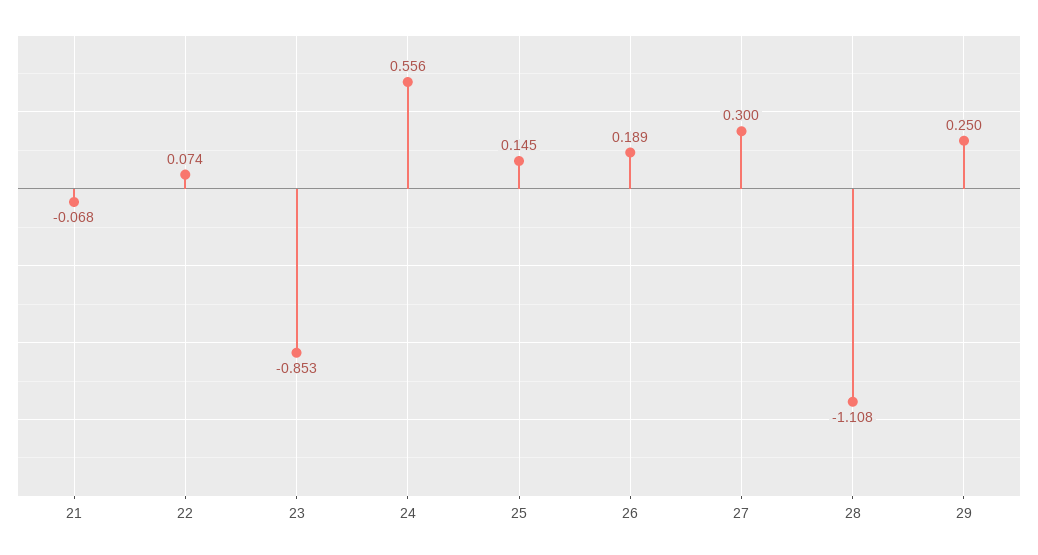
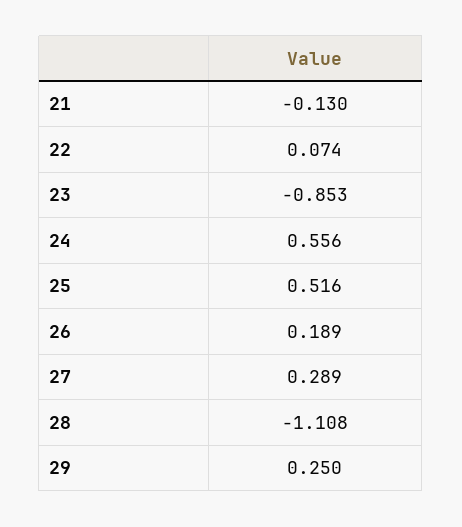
  {
-   "21": -0.068,
+   "21": -0.13,
    "22": 0.074,
    "23": -0.853,
    "24": 0.556,
-   "25": 0.145,
+   "25": 0.516,
    "26": 0.189,
-   "27": 0.3,
+   "27": 0.289,
    "28": -1.108,
    "29": 0.25
  }

